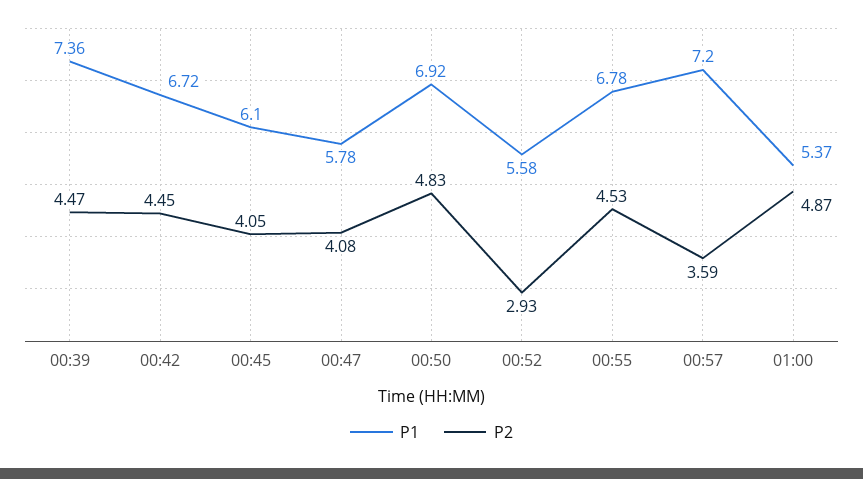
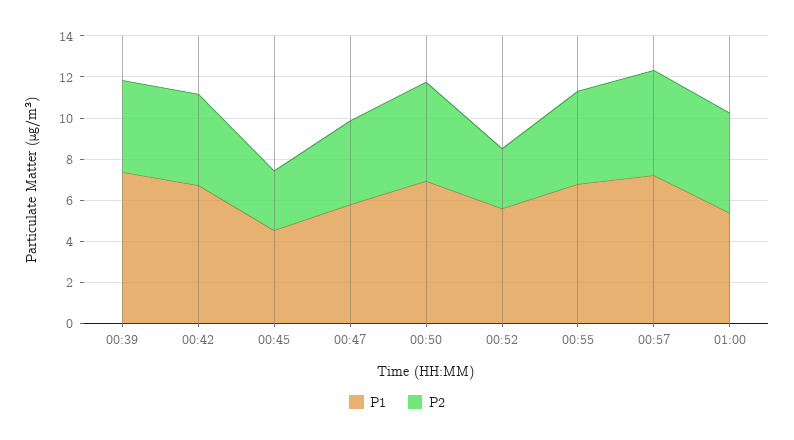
  {
    "P1": {
      "00:39": 7.36,
      "00:42": 6.72,
-     "00:45": 6.1,
+     "00:45": 4.5,
      "00:47": 5.78,
      "00:50": 6.92,
      "00:52": 5.58,
      "00:55": 6.78,
      "00:57": 7.2,
      "01:00": 5.37
    },
    "P2": {
      "00:39": 4.47,
      "00:42": 4.45,
-     "00:45": 4.05,
+     "00:45": 3,
      "00:47": 4.08,
      "00:50": 4.83,
      "00:52": 2.93,
      "00:55": 4.53,
-     "00:57": 3.59,
+     "00:57": 5,
      "01:00": 4.87
    }
  }

